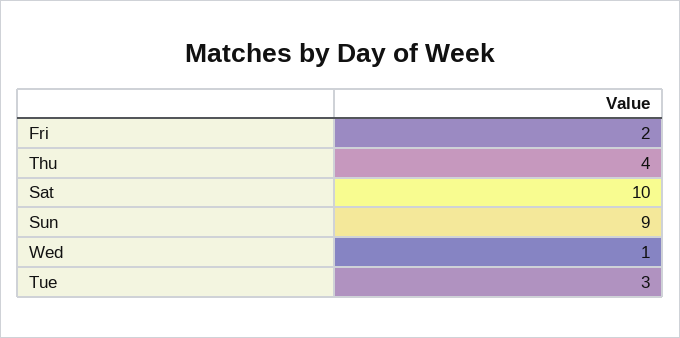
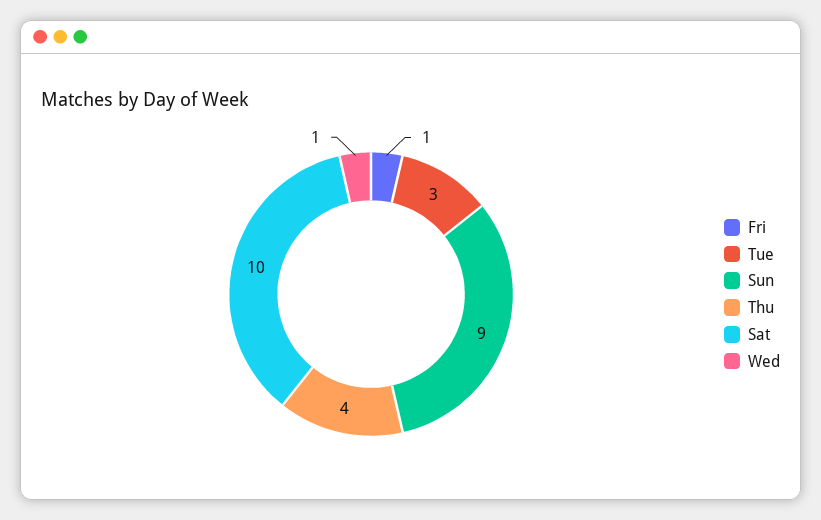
  {
-   "Fri": 2,
+   "Fri": 1,
    "Thu": 4,
    "Sat": 10,
    "Sun": 9,
    "Wed": 1,
    "Tue": 3
  }

